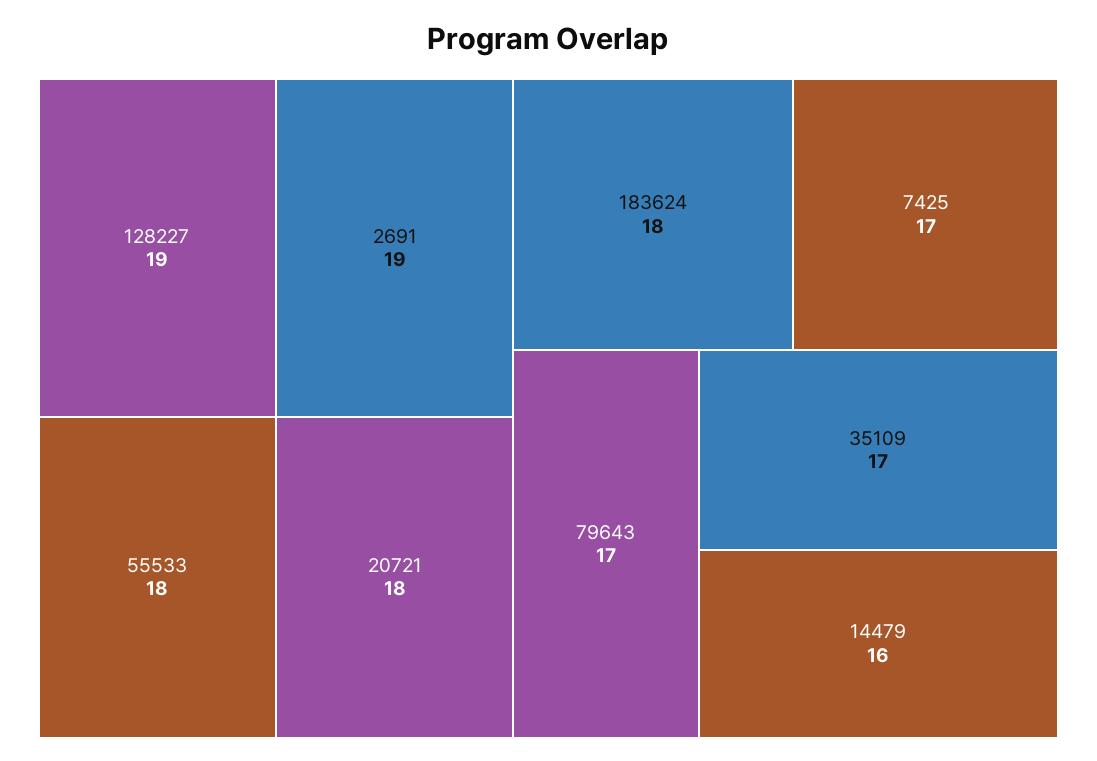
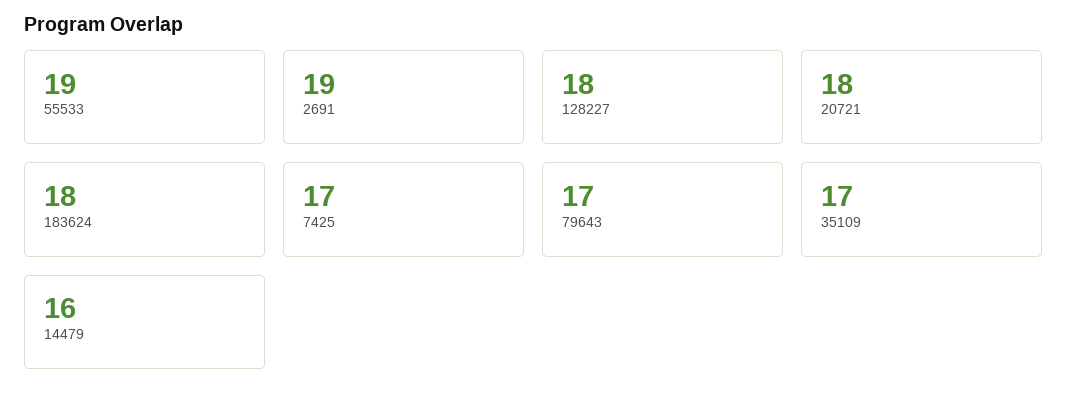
  {
-   "128227": 19,
+   "128227": 18,
    "2691": 19,
-   "55533": 18,
+   "55533": 19,
    "20721": 18,
    "183624": 18,
    "7425": 17,
    "79643": 17,
    "35109": 17,
    "14479": 16
  }

